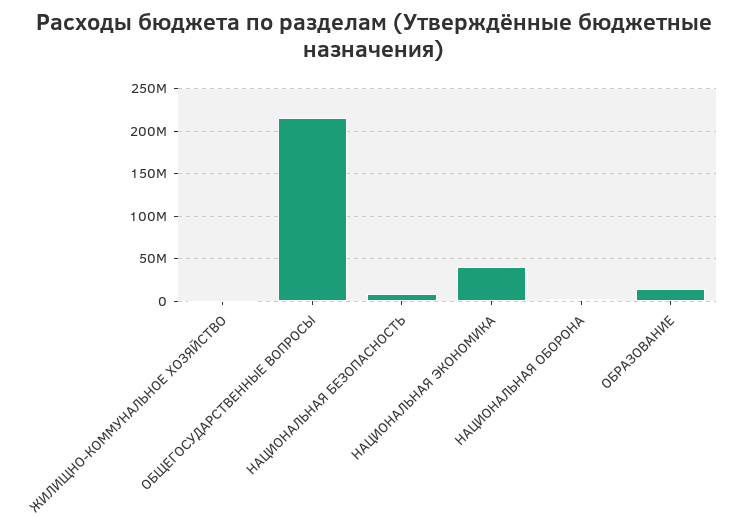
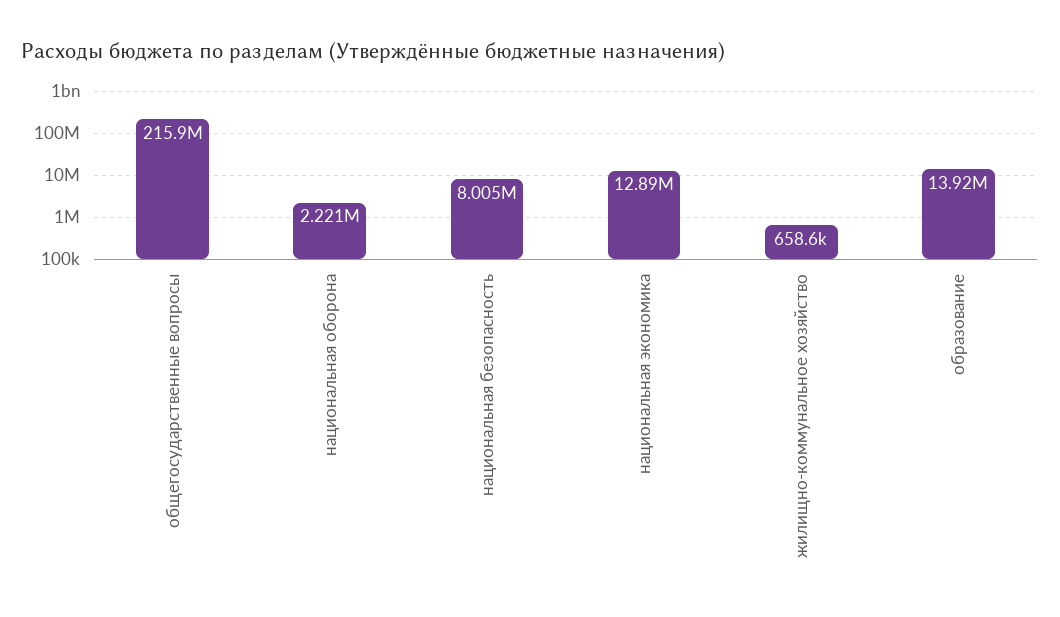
  {
    "ЖИЛИЩНО-КОММУНАЛЬНОЕ ХОЗЯЙСТВО": 658600,
    "ОБЩЕГОСУДАРСТВЕННЫЕ ВОПРОСЫ": 215900000,
    "НАЦИОНАЛЬНАЯ БЕЗОПАСНОСТЬ": 8005000,
-   "НАЦИОНАЛЬНАЯ ЭКОНОМИКА": 40000000,
+   "НАЦИОНАЛЬНАЯ ЭКОНОМИКА": 12890000,
    "НАЦИОНАЛЬНАЯ ОБОРОНА": 2221000,
    "ОБРАЗОВАНИЕ": 13920000
  }

